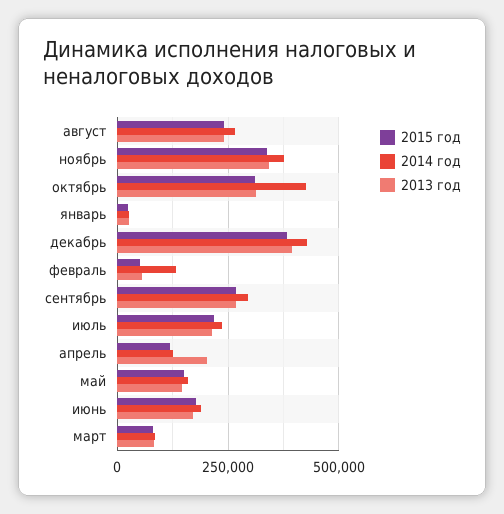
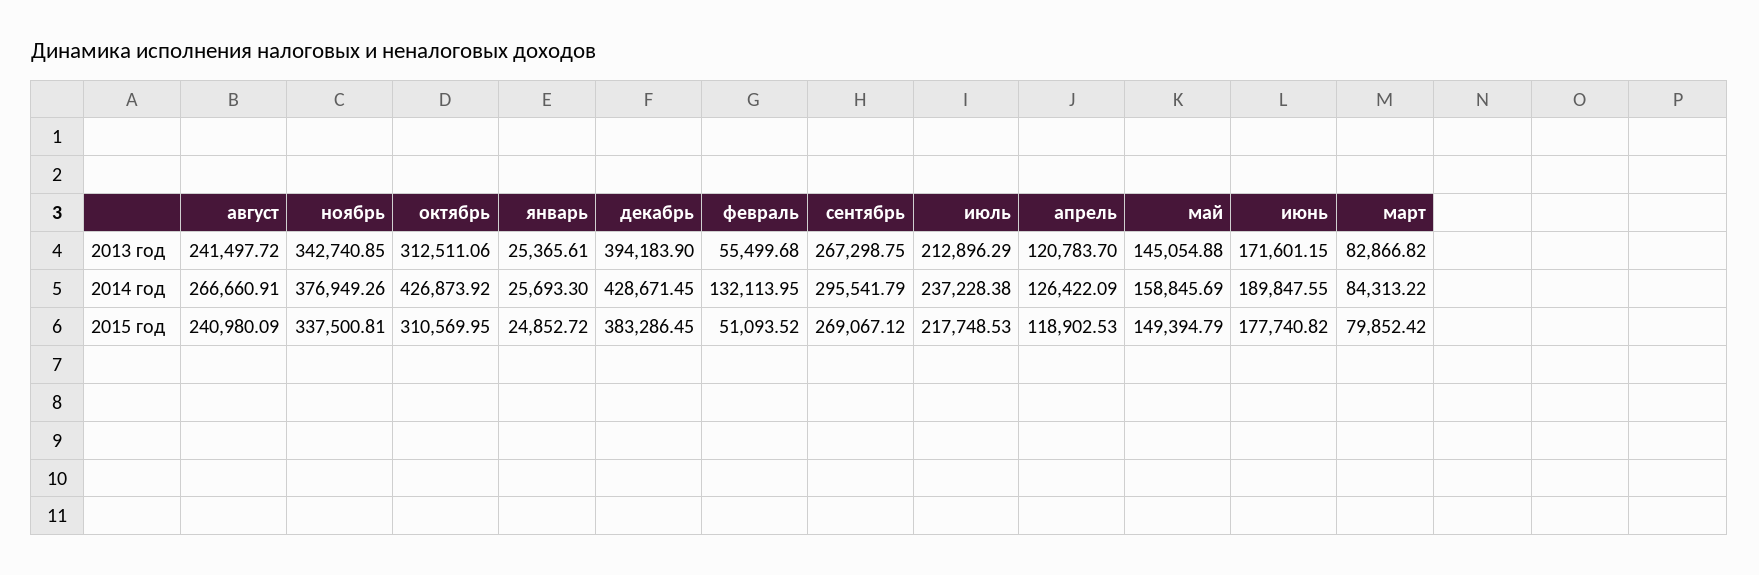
  {
    "2015 год": {
      "август": 240980.09,
      "ноябрь": 337500.81,
      "октябрь": 310569.95,
      "январь": 24852.72,
      "декабрь": 383286.45,
      "февраль": 51093.52,
      "сентябрь": 269067.12,
      "июль": 217748.53,
      "апрель": 118902.53,
      "май": 149394.79,
      "июнь": 177740.82,
      "март": 79852.42
    },
    "2014 год": {
      "август": 266660.91,
      "ноябрь": 376949.26,
      "октябрь": 426873.92,
      "январь": 25693.3,
      "декабрь": 428671.45,
      "февраль": 132113.95,
      "сентябрь": 295541.79,
      "июль": 237228.38,
      "апрель": 126422.09,
      "май": 158845.69,
      "июнь": 189847.55,
      "март": 84313.22
    },
    "2013 год": {
      "август": 241497.72,
      "ноябрь": 342740.85,
      "октябрь": 312511.06,
      "январь": 25365.61,
      "декабрь": 394183.9,
      "февраль": 55499.68,
      "сентябрь": 267298.75,
      "июль": 212896.29,
-     "апрель": 200000,
+     "апрель": 120783.7,
      "май": 145054.88,
      "июнь": 171601.15,
      "март": 82866.82
    }
  }

